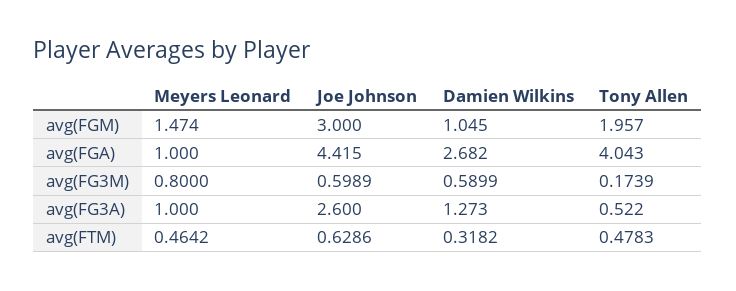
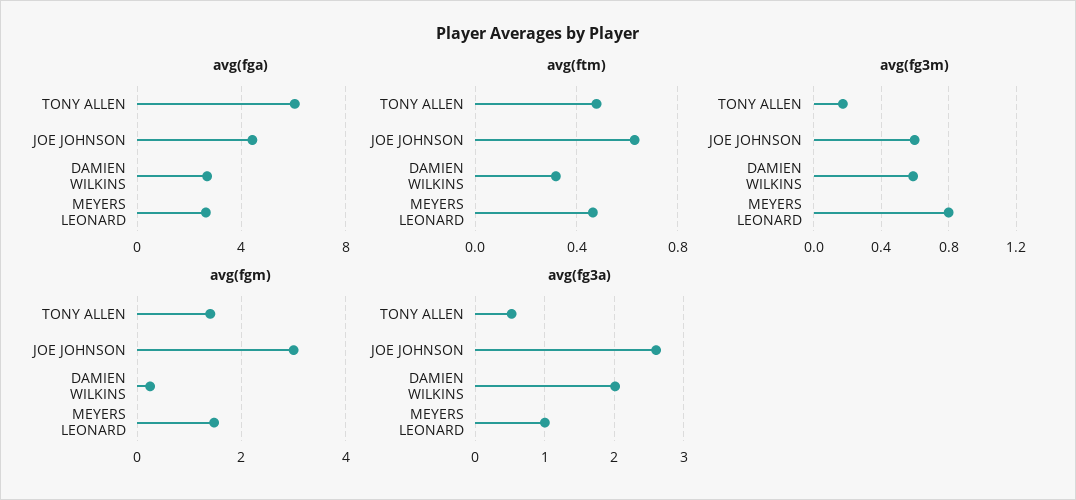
  {
    "avg(FGM)": {
      "Meyers Leonard": 1.474,
      "Joe Johnson": 3,
-     "Damien Wilkins": 1.045,
+     "Damien Wilkins": 0.2,
-     "Tony Allen": 1.957
+     "Tony Allen": 1.4
    },
    "avg(FGA)": {
-     "Meyers Leonard": 1,
+     "Meyers Leonard": 2.5,
      "Joe Johnson": 4.415,
      "Damien Wilkins": 2.682,
-     "Tony Allen": 4.043
+     "Tony Allen": 6
    },
    "avg(FG3M)": {
      "Meyers Leonard": 0.8,
      "Joe Johnson": 0.5989,
      "Damien Wilkins": 0.5899,
      "Tony Allen": 0.1739
    },
    "avg(FG3A)": {
      "Meyers Leonard": 1,
      "Joe Johnson": 2.6,
-     "Damien Wilkins": 1.273,
+     "Damien Wilkins": 2,
      "Tony Allen": 0.522
    },
    "avg(FTM)": {
      "Meyers Leonard": 0.4642,
      "Joe Johnson": 0.6286,
      "Damien Wilkins": 0.3182,
      "Tony Allen": 0.4783
    }
  }

